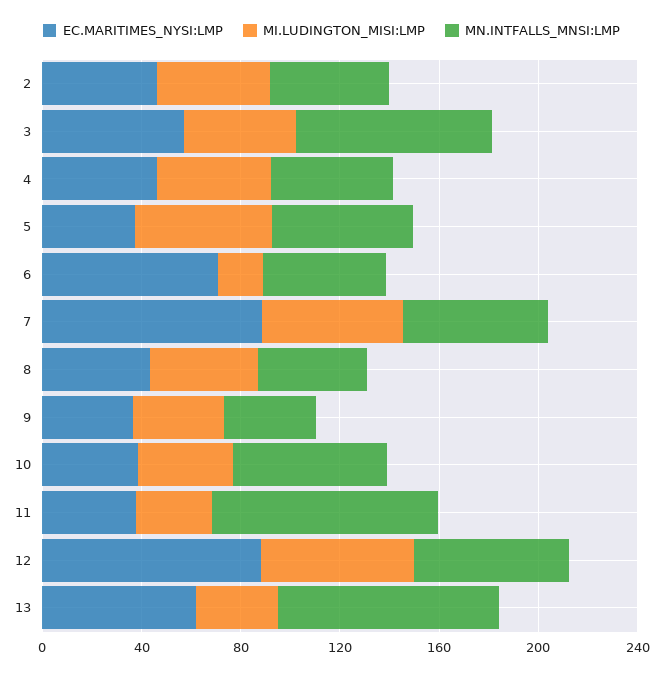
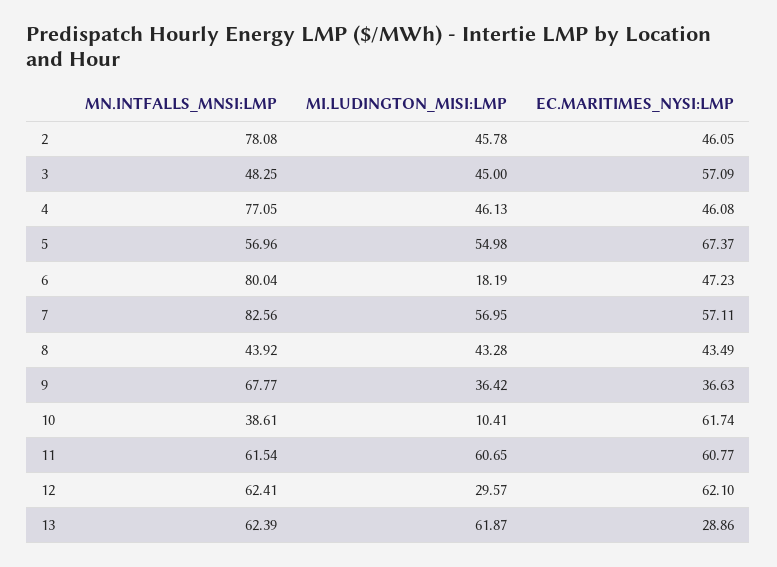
  {
    "EC.MARITIMES_NYSI:LMP": {
      "2": 46.05,
      "3": 57.09,
      "4": 46.08,
-     "5": 40,
+     "5": 67.37,
-     "6": 70,
+     "6": 47.23,
-     "7": 90,
+     "7": 57.11,
      "8": 43.49,
      "9": 36.63,
-     "10": 40,
+     "10": 61.74,
-     "11": 40,
+     "11": 60.77,
-     "12": 90,
+     "12": 62.1,
-     "13": 60
+     "13": 28.86
    },
    "MI.LUDINGTON_MISI:LMP": {
      "2": 45.78,
      "3": 45,
      "4": 46.13,
      "5": 54.98,
      "6": 18.19,
      "7": 56.95,
      "8": 43.28,
      "9": 36.42,
-     "10": 40,
+     "10": 10.41,
-     "11": 30,
+     "11": 60.65,
-     "12": 60,
+     "12": 29.57,
-     "13": 30
+     "13": 61.87
    },
    "MN.INTFALLS_MNSI:LMP": {
-     "2": 50,
+     "2": 78.08,
-     "3": 80,
+     "3": 48.25,
-     "4": 50,
+     "4": 77.05,
      "5": 56.96,
-     "6": 50,
+     "6": 80.04,
-     "7": 60,
+     "7": 82.56,
      "8": 43.92,
-     "9": 40,
+     "9": 67.77,
-     "10": 60,
+     "10": 38.61,
-     "11": 90,
+     "11": 61.54,
      "12": 62.41,
-     "13": 90
+     "13": 62.39
    }
  }

